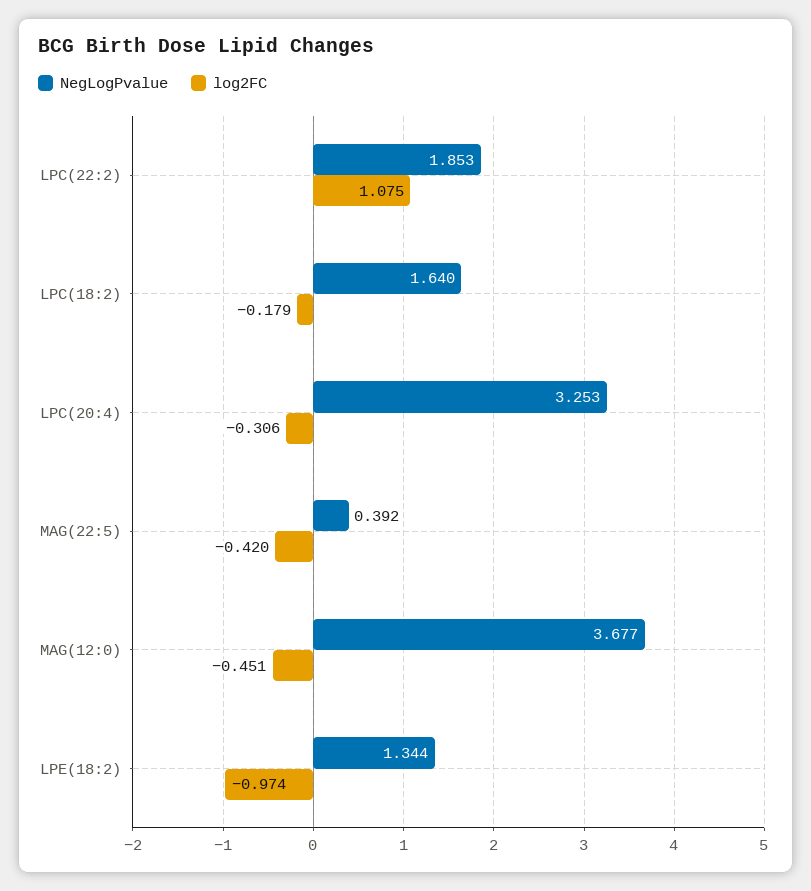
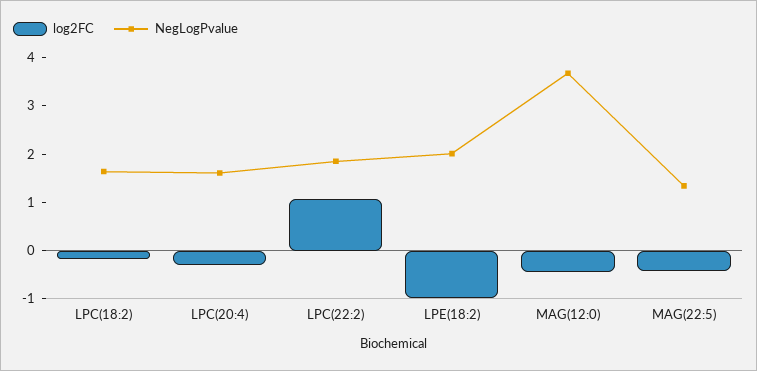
  {
    "NegLogPvalue": {
      "LPC(22:2)": 1.853,
      "LPC(18:2)": 1.64,
-     "LPC(20:4)": 3.253,
+     "LPC(20:4)": 1.6,
-     "MAG(22:5)": 0.392,
+     "MAG(22:5)": 1.4,
      "MAG(12:0)": 3.677,
-     "LPE(18:2)": 1.344
+     "LPE(18:2)": 2
    },
    "log2FC": {
      "LPC(22:2)": 1.075,
      "LPC(18:2)": -0.179,
      "LPC(20:4)": -0.306,
      "MAG(22:5)": -0.42,
      "MAG(12:0)": -0.451,
      "LPE(18:2)": -0.974
    }
  }

